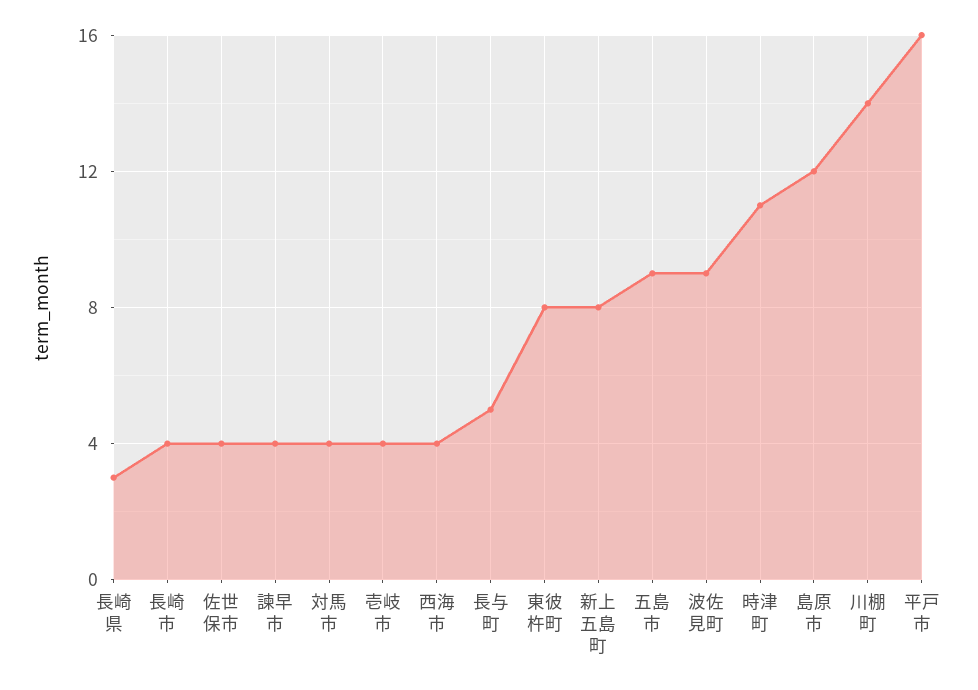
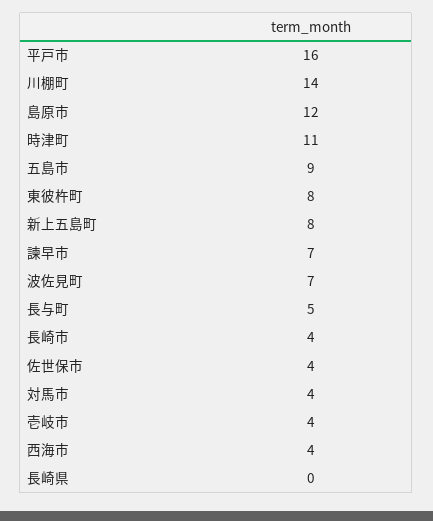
  {
-   "長崎県": 3,
+   "長崎県": 0,
    "長崎市": 4,
    "佐世保市": 4,
-   "諫早市": 4,
+   "諫早市": 7,
    "対馬市": 4,
    "壱岐市": 4,
    "西海市": 4,
    "長与町": 5,
    "東彼杵町": 8,
    "新上五島町": 8,
    "五島市": 9,
-   "波佐見町": 9,
+   "波佐見町": 7,
    "時津町": 11,
    "島原市": 12,
    "川棚町": 14,
    "平戸市": 16
  }

